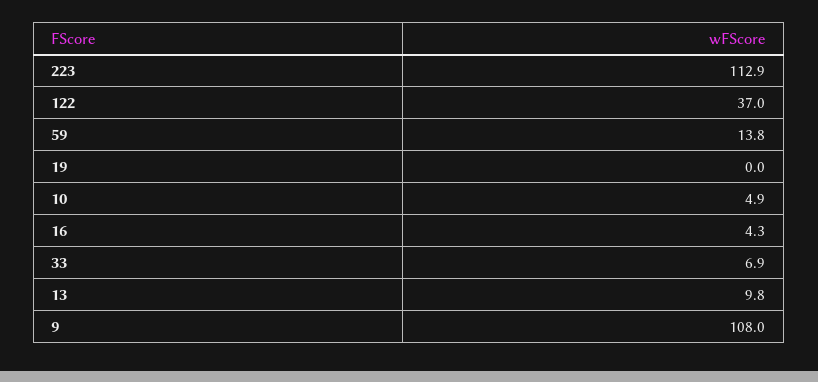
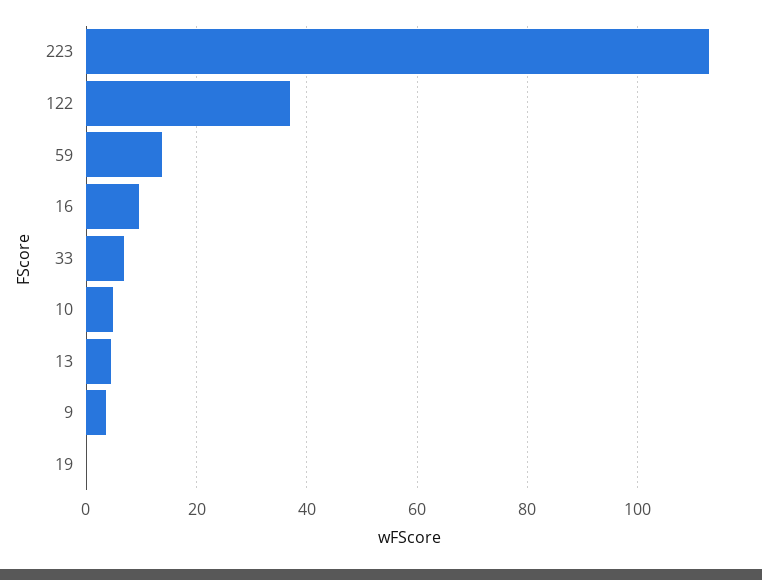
  {
    "223": 112.9,
    "122": 37,
    "59": 13.8,
    "19": 0,
    "10": 4.9,
-   "16": 4.3,
+   "16": 10,
    "33": 6.9,
-   "13": 9.8,
+   "13": 4,
-   "9": 108
+   "9": 4
  }

